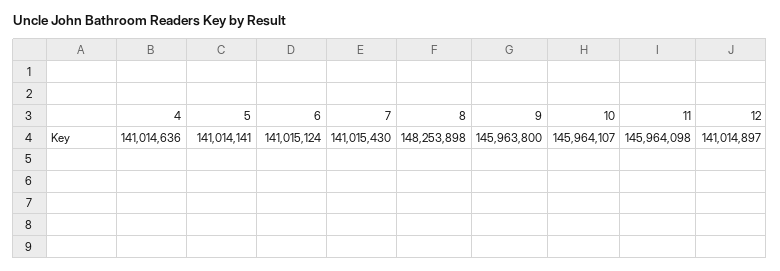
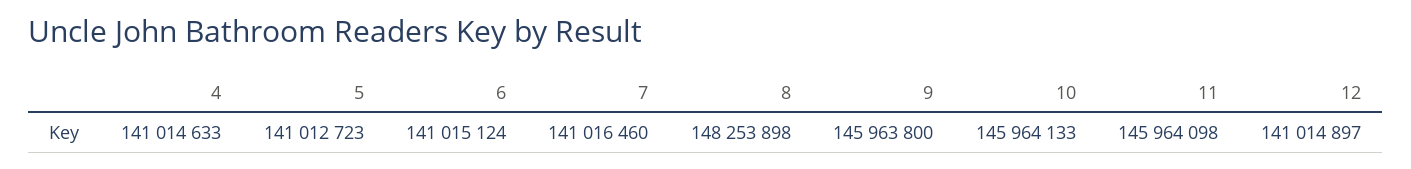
  {
-   "4": 141014636,
+   "4": 141014633,
-   "5": 141014141,
+   "5": 141012723,
    "6": 141015124,
-   "7": 141015430,
+   "7": 141016460,
    "8": 148253898,
    "9": 145963800,
-   "10": 145964107,
+   "10": 145964133,
    "11": 145964098,
    "12": 141014897
  }

